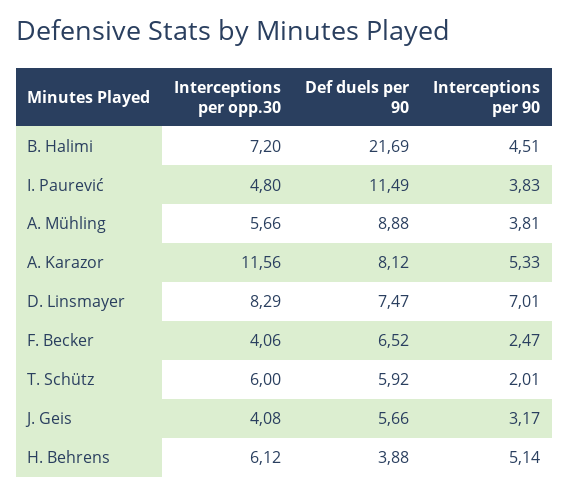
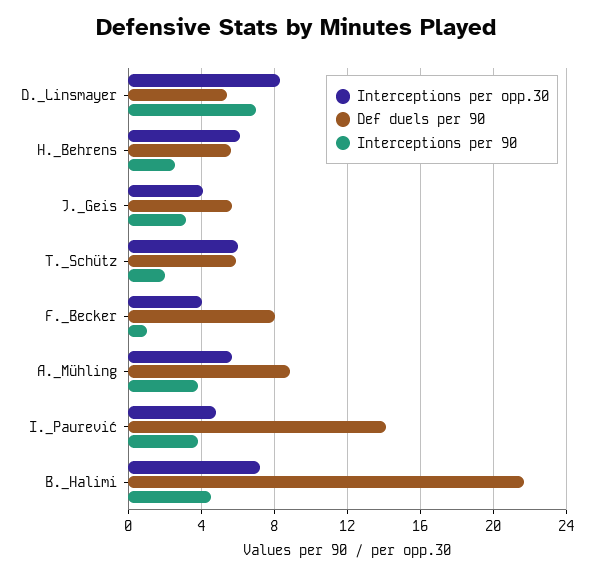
  {
    "Interceptions per opp.30": {
      "B. Halimi": 7.2,
      "I. Paurević": 4.8,
      "A. Mühling": 5.66,
-     "A. Karazor": 11.56,
      "D. Linsmayer": 8.29,
      "F. Becker": 4.06,
      "T. Schütz": 6,
      "J. Geis": 4.08,
      "H. Behrens": 6.12
    },
    "Def duels per 90": {
      "B. Halimi": 21.69,
-     "I. Paurević": 11.49,
+     "I. Paurević": 14,
      "A. Mühling": 8.88,
-     "A. Karazor": 8.12,
-     "D. Linsmayer": 7.47,
+     "D. Linsmayer": 5.5,
-     "F. Becker": 6.52,
+     "F. Becker": 8,
      "T. Schütz": 5.92,
      "J. Geis": 5.66,
-     "H. Behrens": 3.88
+     "H. Behrens": 5.5
    },
    "Interceptions per 90": {
      "B. Halimi": 4.51,
      "I. Paurević": 3.83,
      "A. Mühling": 3.81,
-     "A. Karazor": 5.33,
      "D. Linsmayer": 7.01,
-     "F. Becker": 2.47,
+     "F. Becker": 1,
      "T. Schütz": 2.01,
      "J. Geis": 3.17,
-     "H. Behrens": 5.14
+     "H. Behrens": 2.5
    }
  }

